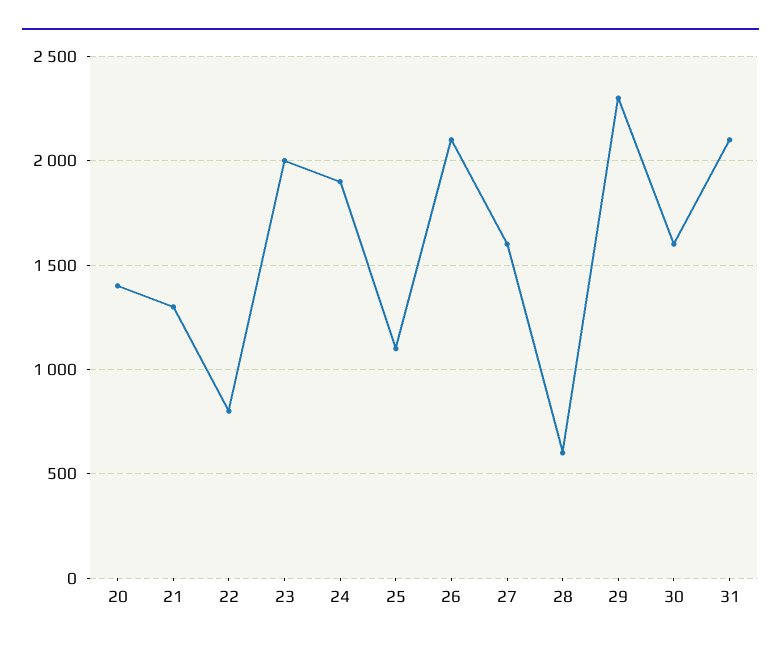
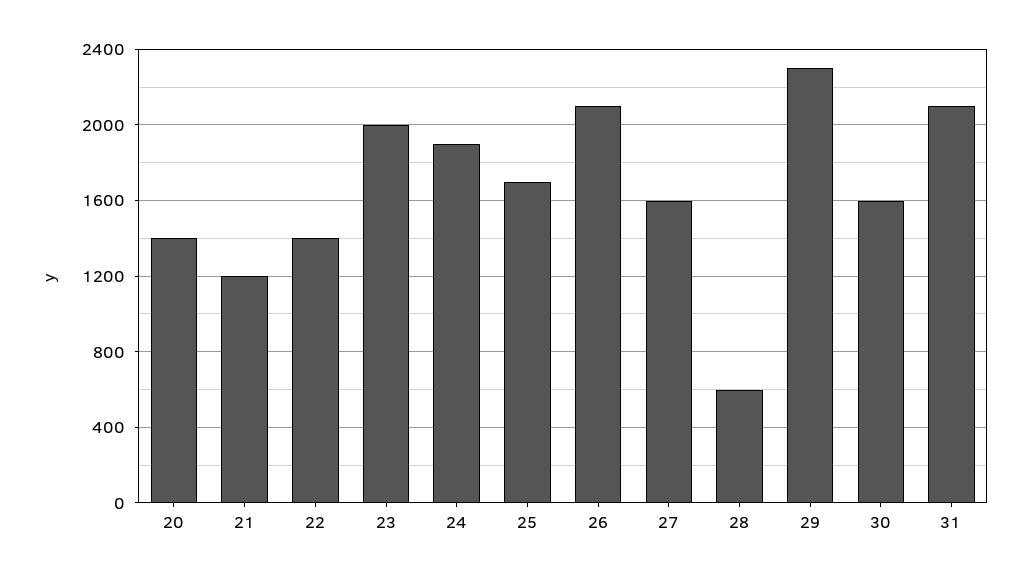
  {
    "20": 1400,
-   "21": 1300,
+   "21": 1200,
-   "22": 800,
+   "22": 1400,
    "23": 2000,
    "24": 1900,
-   "25": 1100,
+   "25": 1700,
    "26": 2100,
    "27": 1600,
    "28": 600,
    "29": 2300,
    "30": 1600,
    "31": 2100
  }

